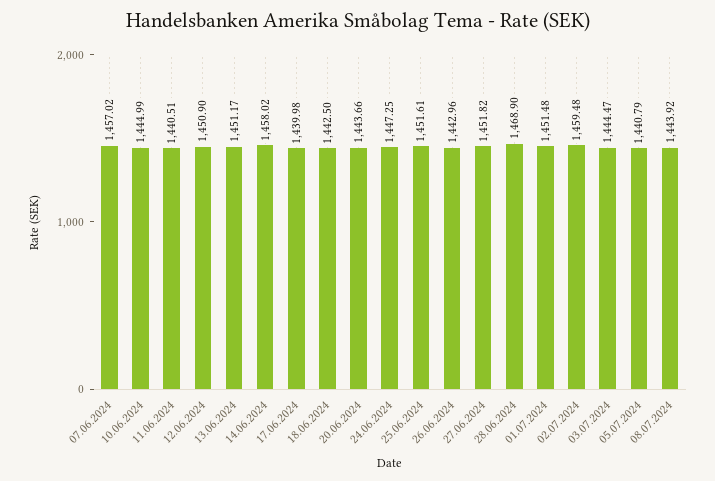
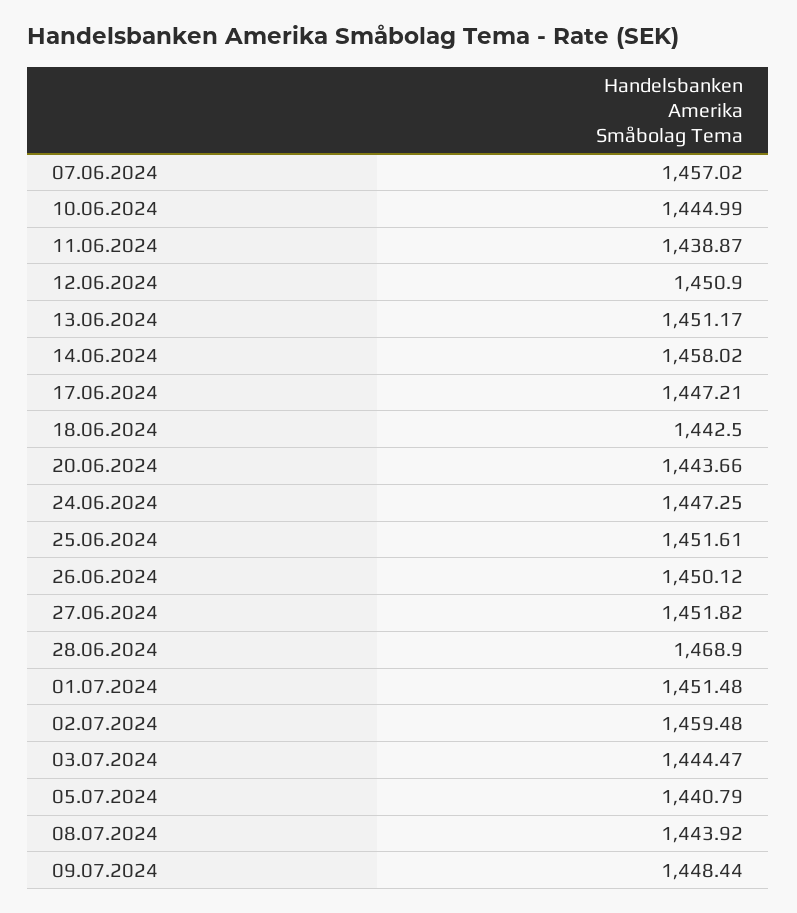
  {
    "07.06.2024": 1457.02,
    "10.06.2024": 1444.99,
-   "11.06.2024": 1440.51,
+   "11.06.2024": 1438.87,
    "12.06.2024": 1450.9,
    "13.06.2024": 1451.17,
    "14.06.2024": 1458.02,
-   "17.06.2024": 1439.98,
+   "17.06.2024": 1447.21,
    "18.06.2024": 1442.5,
    "20.06.2024": 1443.66,
    "24.06.2024": 1447.25,
    "25.06.2024": 1451.61,
-   "26.06.2024": 1442.96,
+   "26.06.2024": 1450.12,
    "27.06.2024": 1451.82,
    "28.06.2024": 1468.9,
    "01.07.2024": 1451.48,
    "02.07.2024": 1459.48,
    "03.07.2024": 1444.47,
    "05.07.2024": 1440.79,
-   "08.07.2024": 1443.92
+   "08.07.2024": 1443.92,
+   "09.07.2024": 1448.44
  }

